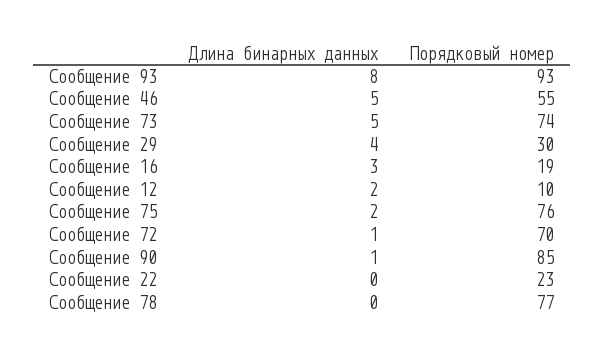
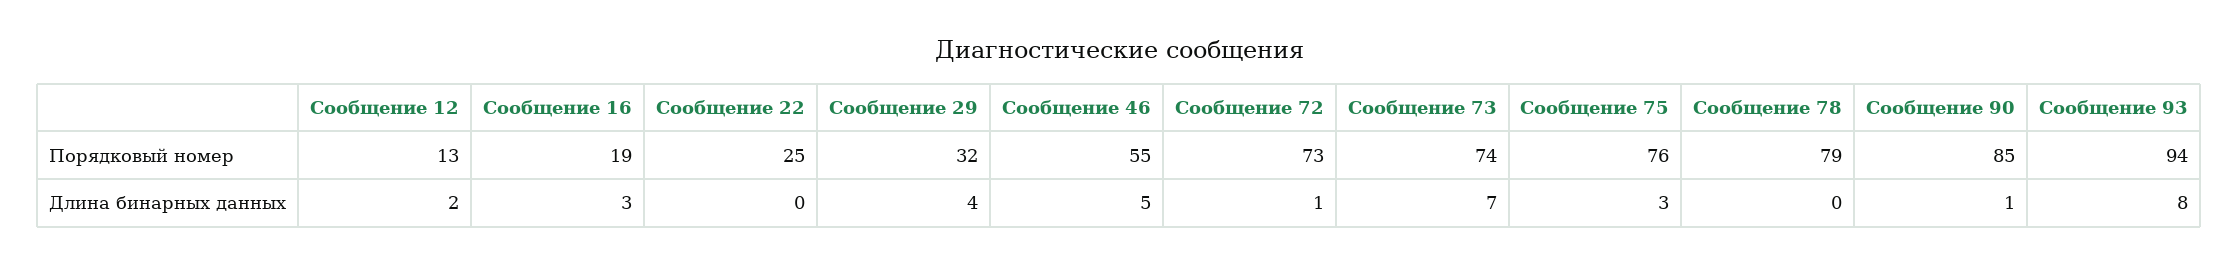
  {
    "Длина бинарных данных": {
      "Сообщение 93": 8,
      "Сообщение 46": 5,
-     "Сообщение 73": 5,
+     "Сообщение 73": 7,
      "Сообщение 29": 4,
      "Сообщение 16": 3,
      "Сообщение 12": 2,
-     "Сообщение 75": 2,
+     "Сообщение 75": 3,
      "Сообщение 72": 1,
      "Сообщение 90": 1,
      "Сообщение 22": 0,
      "Сообщение 78": 0
    },
    "Порядковый номер": {
-     "Сообщение 93": 93,
+     "Сообщение 93": 94,
      "Сообщение 46": 55,
      "Сообщение 73": 74,
-     "Сообщение 29": 30,
+     "Сообщение 29": 32,
      "Сообщение 16": 19,
-     "Сообщение 12": 10,
+     "Сообщение 12": 13,
      "Сообщение 75": 76,
-     "Сообщение 72": 70,
+     "Сообщение 72": 73,
      "Сообщение 90": 85,
-     "Сообщение 22": 23,
+     "Сообщение 22": 25,
-     "Сообщение 78": 77
+     "Сообщение 78": 79
    }
  }

